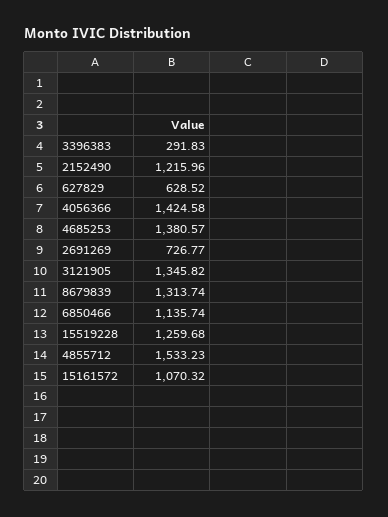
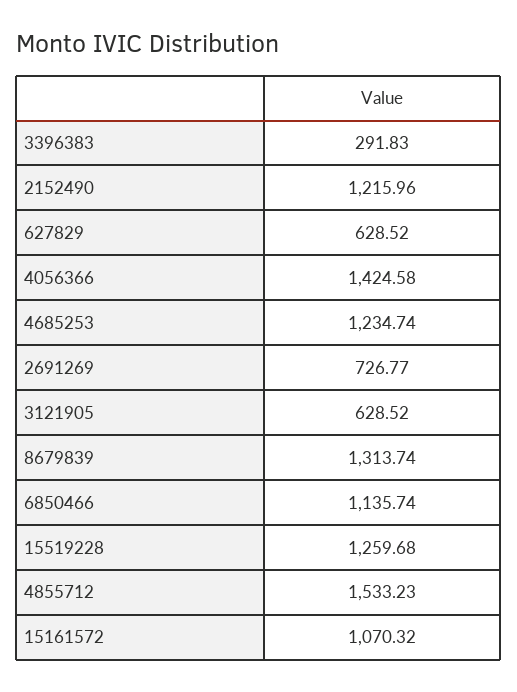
  {
    "3396383": 291.83,
    "2152490": 1215.96,
    "627829": 628.52,
    "4056366": 1424.58,
-   "4685253": 1380.57,
+   "4685253": 1234.74,
    "2691269": 726.77,
-   "3121905": 1345.82,
+   "3121905": 628.52,
    "8679839": 1313.74,
    "6850466": 1135.74,
    "15519228": 1259.68,
    "4855712": 1533.23,
    "15161572": 1070.32
  }

